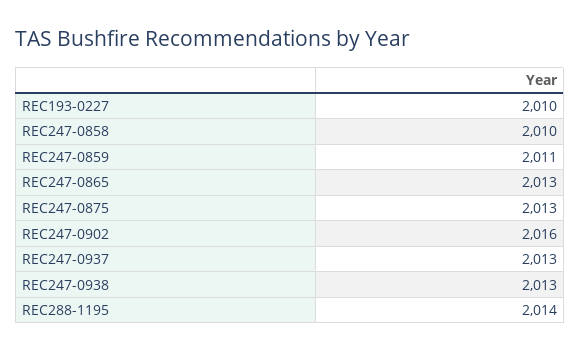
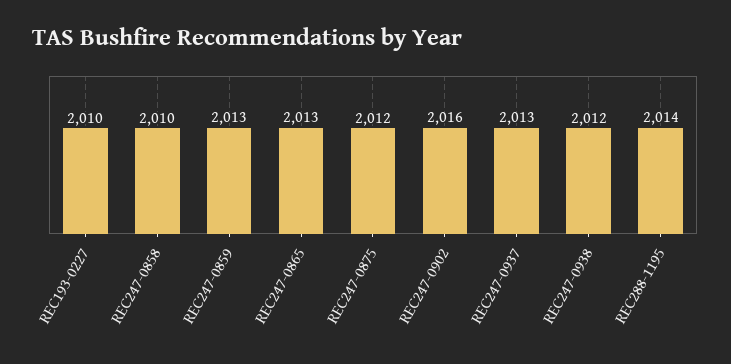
  {
    "REC193-0227": 2010,
    "REC247-0858": 2010,
-   "REC247-0859": 2011,
+   "REC247-0859": 2013,
    "REC247-0865": 2013,
-   "REC247-0875": 2013,
+   "REC247-0875": 2012,
    "REC247-0902": 2016,
    "REC247-0937": 2013,
-   "REC247-0938": 2013,
+   "REC247-0938": 2012,
    "REC288-1195": 2014
  }

